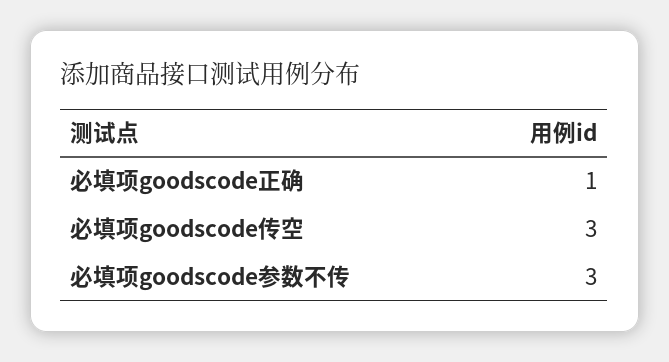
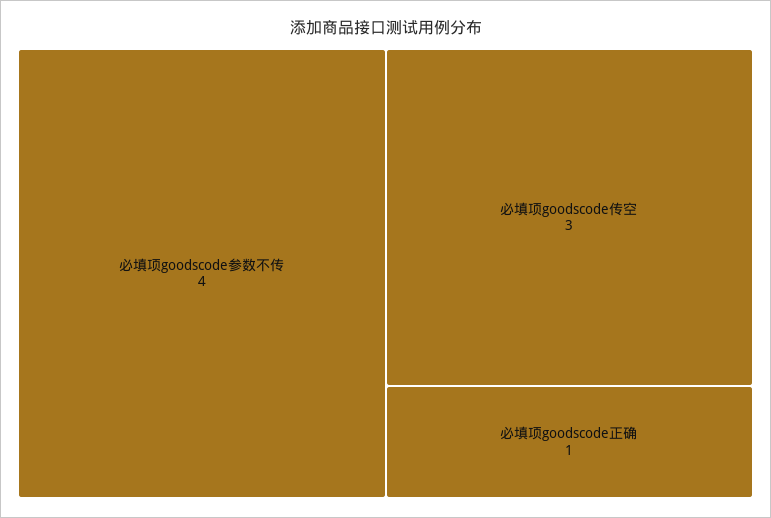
  {
    "必填项goodscode正确": 1,
    "必填项goodscode传空": 3,
-   "必填项goodscode参数不传": 3
+   "必填项goodscode参数不传": 4
  }

